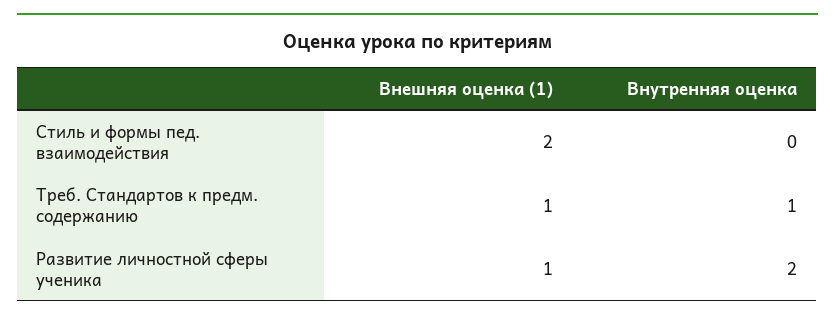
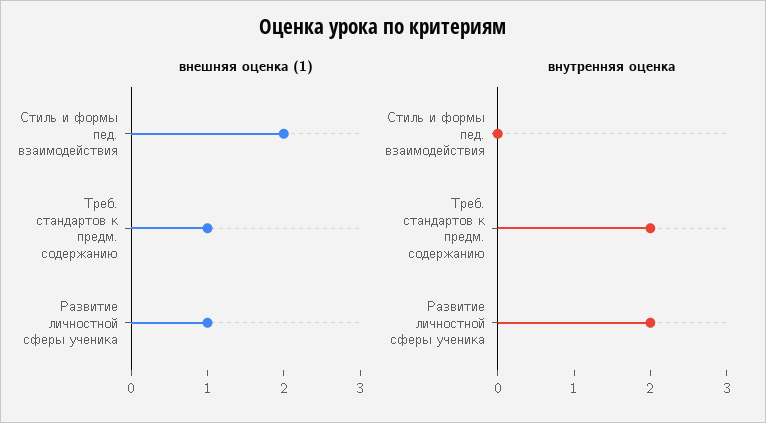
  {
    "Внешняя оценка (1)": {
      "Стиль и формы пед. взаимодействия": 2,
      "Треб. Стандартов к предм. содержанию": 1,
      "Развитие личностной сферы ученика": 1
    },
    "Внутренняя оценка": {
      "Стиль и формы пед. взаимодействия": 0,
-     "Треб. Стандартов к предм. содержанию": 1,
+     "Треб. Стандартов к предм. содержанию": 2,
      "Развитие личностной сферы ученика": 2
    }
  }

